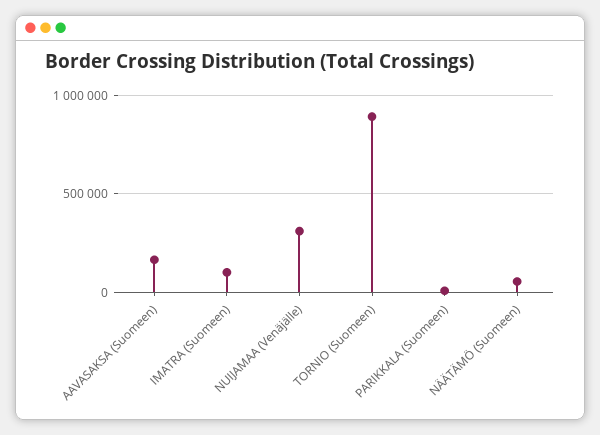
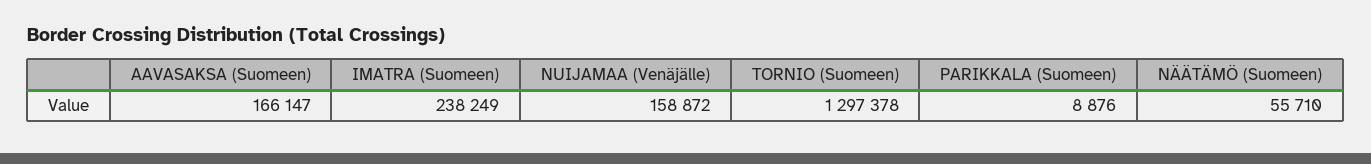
  {
    "AAVASAKSA (Suomeen)": 166147,
-   "IMATRA (Suomeen)": 100000,
+   "IMATRA (Suomeen)": 238249,
-   "NUIJAMAA (Venäjälle)": 300000,
+   "NUIJAMAA (Venäjälle)": 158872,
-   "TORNIO (Suomeen)": 900000,
+   "TORNIO (Suomeen)": 1297378,
    "PARIKKALA (Suomeen)": 8876,
    "NÄÄTÄMÖ (Suomeen)": 55710
  }

